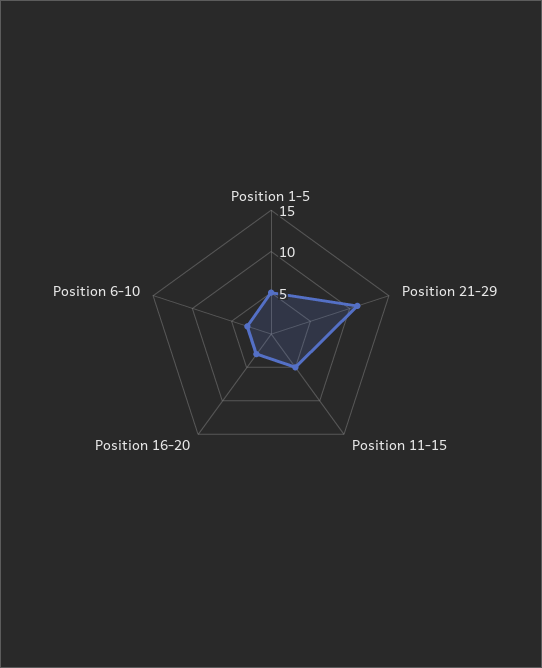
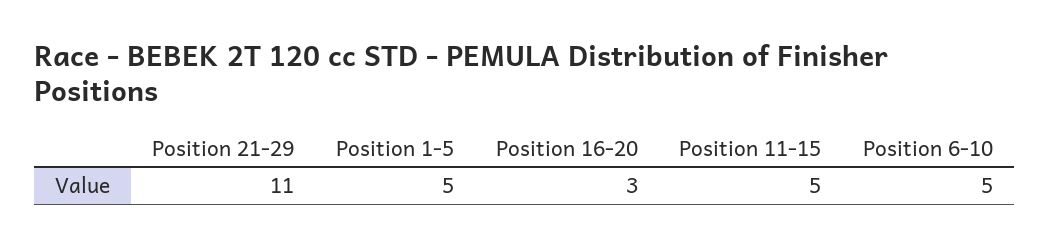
  {
    "Position 1-5": 5,
    "Position 21-29": 11,
    "Position 11-15": 5,
    "Position 16-20": 3,
-   "Position 6-10": 3
+   "Position 6-10": 5
  }

